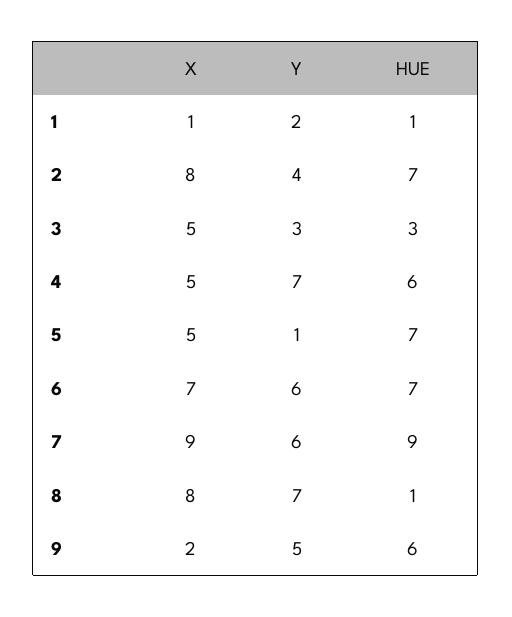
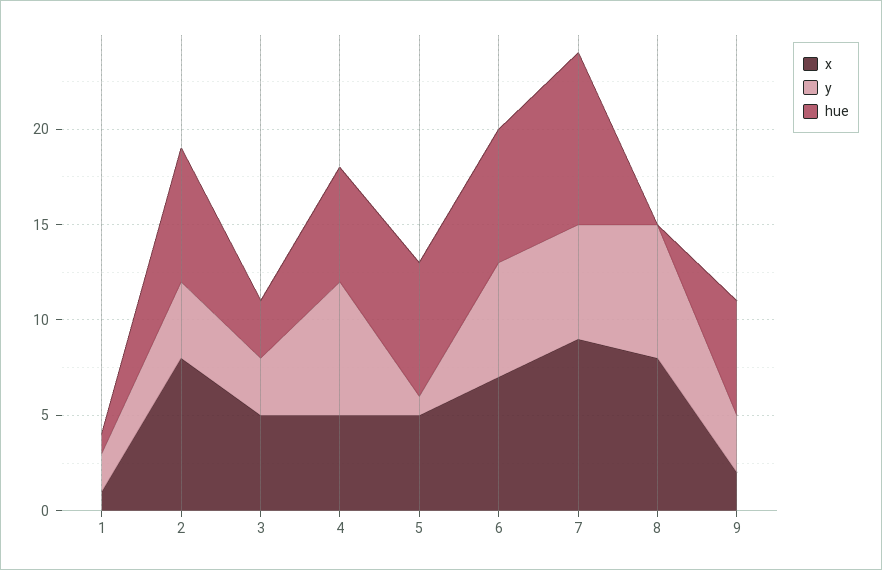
  {
    "X": {
      "1": 1,
      "2": 8,
      "3": 5,
      "4": 5,
      "5": 5,
      "6": 7,
      "7": 9,
      "8": 8,
      "9": 2
    },
    "Y": {
      "1": 2,
      "2": 4,
      "3": 3,
      "4": 7,
      "5": 1,
      "6": 6,
      "7": 6,
      "8": 7,
-     "9": 5
+     "9": 3
    },
    "HUE": {
      "1": 1,
      "2": 7,
      "3": 3,
      "4": 6,
      "5": 7,
      "6": 7,
      "7": 9,
-     "8": 1,
+     "8": 0,
      "9": 6
    }
  }

